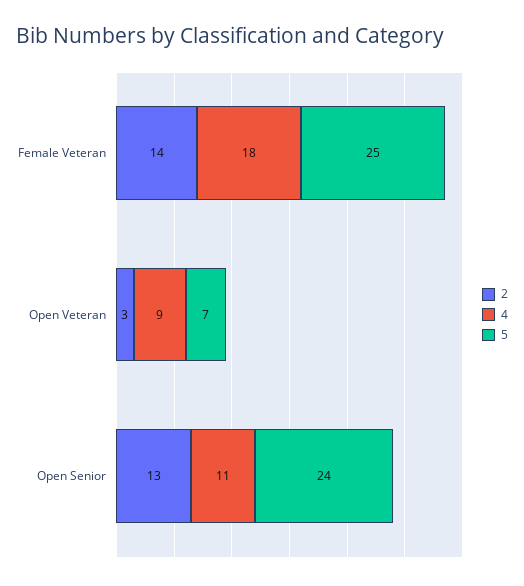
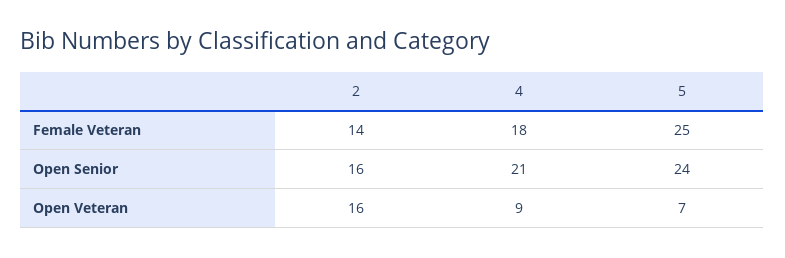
  {
    "2": {
      "Female Veteran": 14,
-     "Open Veteran": 3,
+     "Open Veteran": 16,
-     "Open Senior": 13
+     "Open Senior": 16
    },
    "4": {
      "Female Veteran": 18,
      "Open Veteran": 9,
-     "Open Senior": 11
+     "Open Senior": 21
    },
    "5": {
      "Female Veteran": 25,
      "Open Veteran": 7,
      "Open Senior": 24
    }
  }

